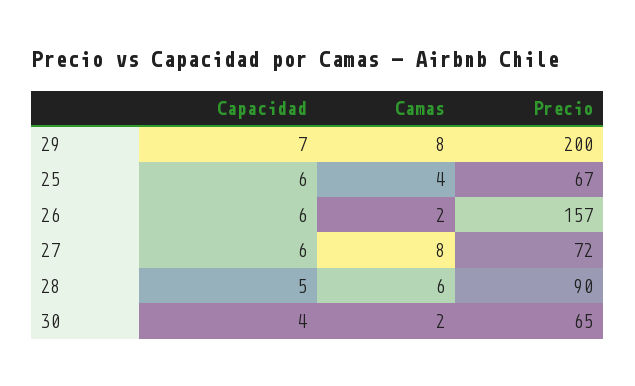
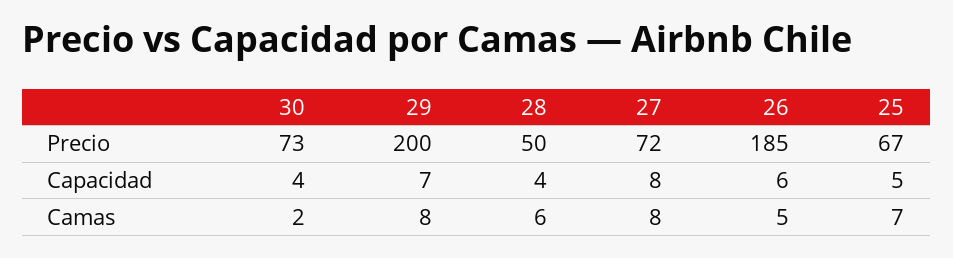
  {
    "Capacidad": {
      "29": 7,
-     "25": 6,
+     "25": 5,
      "26": 6,
-     "27": 6,
+     "27": 8,
-     "28": 5,
+     "28": 4,
      "30": 4
    },
    "Camas": {
      "29": 8,
-     "25": 4,
+     "25": 7,
-     "26": 2,
+     "26": 5,
      "27": 8,
      "28": 6,
      "30": 2
    },
    "Precio": {
      "29": 200,
      "25": 67,
-     "26": 157,
+     "26": 185,
      "27": 72,
-     "28": 90,
+     "28": 50,
-     "30": 65
+     "30": 73
    }
  }

